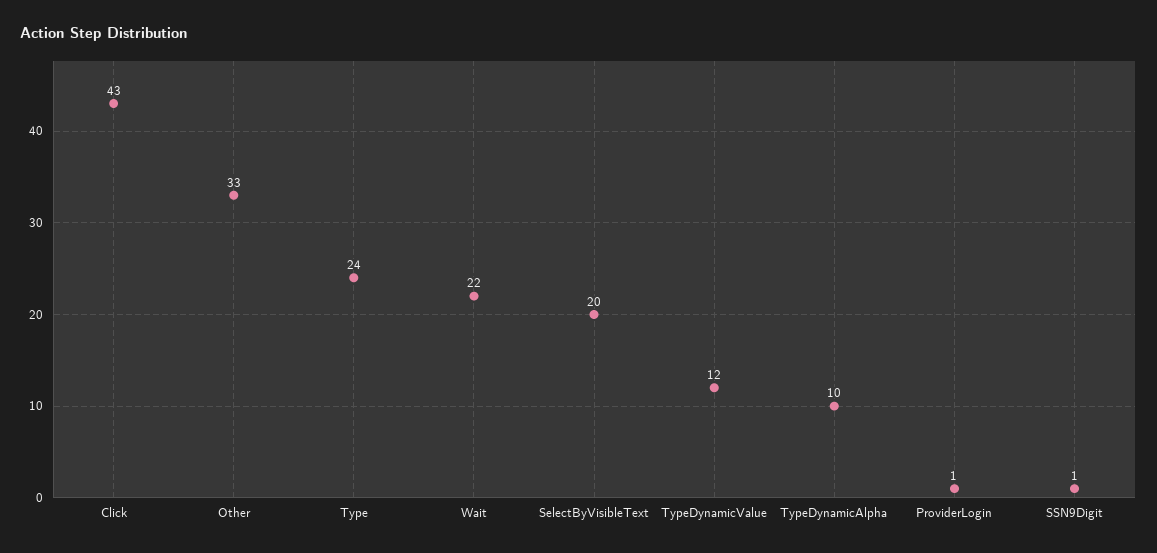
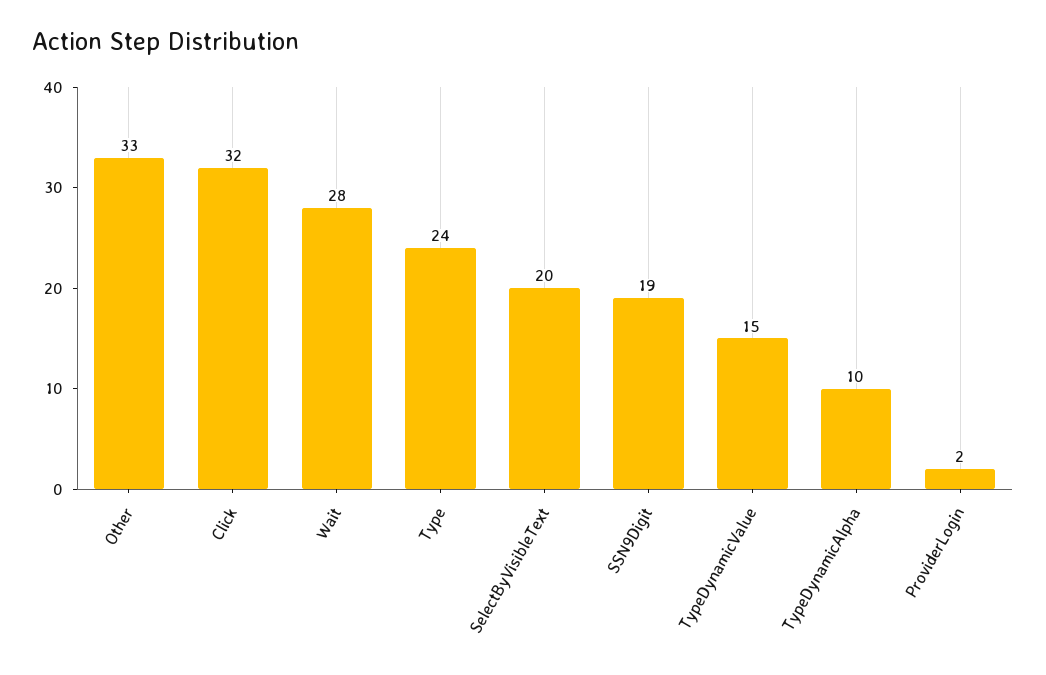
  {
-   "Click": 43,
+   "Click": 32,
    "Other": 33,
    "Type": 24,
-   "Wait": 22,
+   "Wait": 28,
    "SelectByVisibleText": 20,
-   "TypeDynamicValue": 12,
+   "TypeDynamicValue": 15,
    "TypeDynamicAlpha": 10,
-   "ProviderLogin": 1,
+   "ProviderLogin": 2,
-   "SSN9Digit": 1
+   "SSN9Digit": 19
  }

